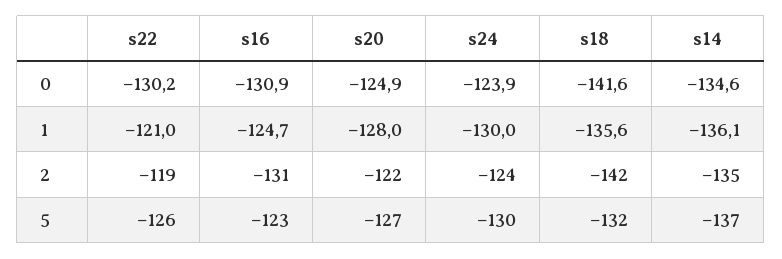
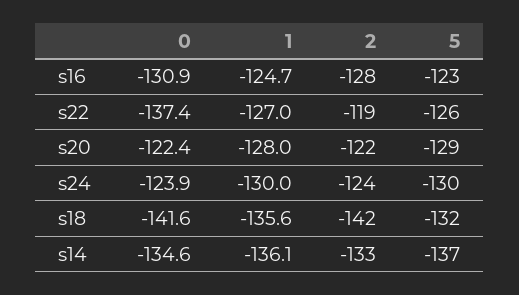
  {
    "s22": {
-     "0": -130.2,
+     "0": -137.4,
-     "1": -121,
+     "1": -127,
      "2": -119,
      "5": -126
    },
    "s16": {
      "0": -130.9,
      "1": -124.7,
-     "2": -131,
+     "2": -128,
      "5": -123
    },
    "s20": {
-     "0": -124.9,
+     "0": -122.4,
      "1": -128,
      "2": -122,
-     "5": -127
+     "5": -129
    },
    "s24": {
      "0": -123.9,
      "1": -130,
      "2": -124,
      "5": -130
    },
    "s18": {
      "0": -141.6,
      "1": -135.6,
      "2": -142,
      "5": -132
    },
    "s14": {
      "0": -134.6,
      "1": -136.1,
-     "2": -135,
+     "2": -133,
      "5": -137
    }
  }

